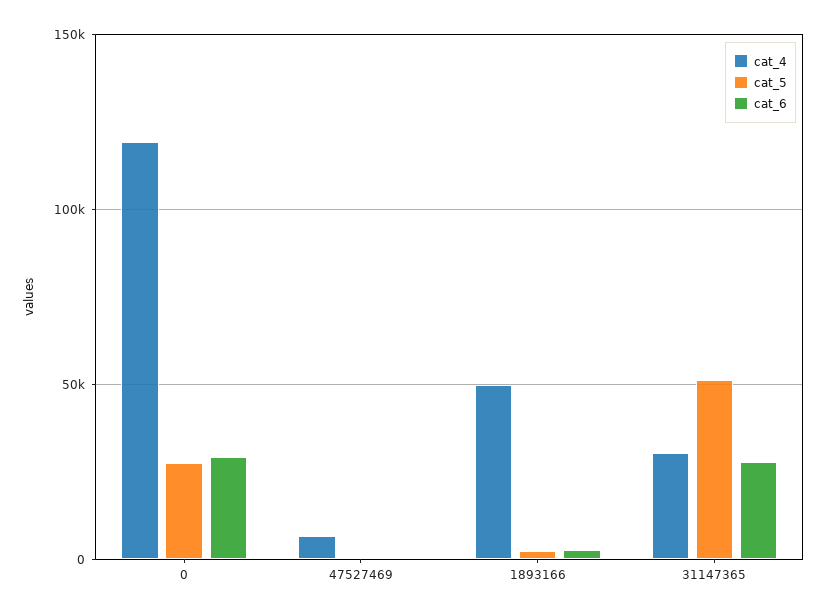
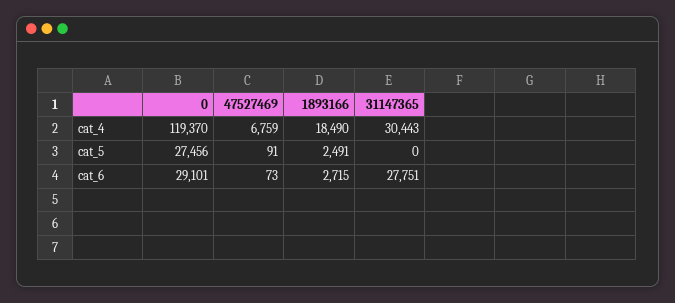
  {
    "cat_4": {
      "0": 119370,
      "47527469": 6759,
-     "1893166": 50000,
+     "1893166": 18490,
      "31147365": 30443
    },
    "cat_5": {
      "0": 27456,
      "47527469": 91,
      "1893166": 2491,
-     "31147365": 50000
+     "31147365": 0
    },
    "cat_6": {
      "0": 29101,
      "47527469": 73,
      "1893166": 2715,
      "31147365": 27751
    }
  }

